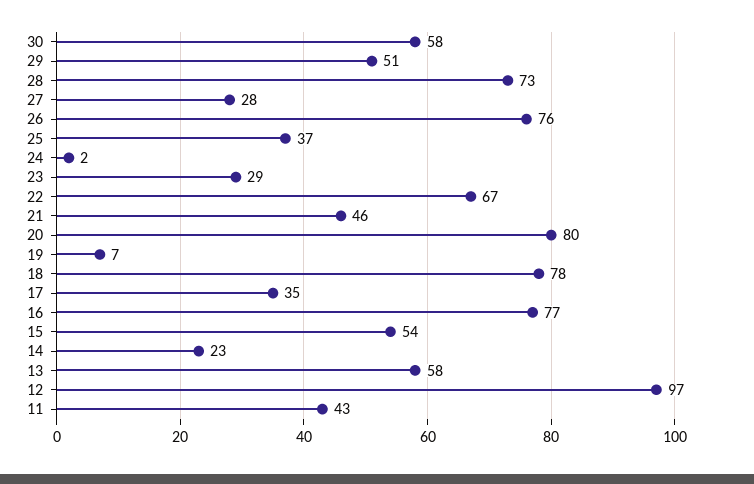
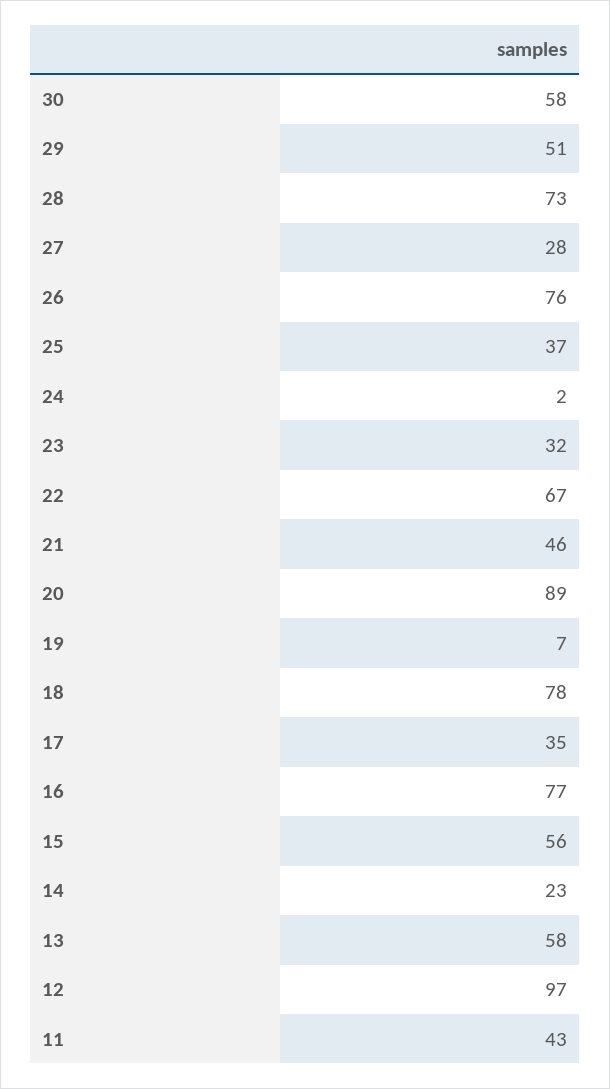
  {
    "30": 58,
    "29": 51,
    "28": 73,
    "27": 28,
    "26": 76,
    "25": 37,
    "24": 2,
-   "23": 29,
+   "23": 32,
    "22": 67,
    "21": 46,
-   "20": 80,
+   "20": 89,
    "19": 7,
    "18": 78,
    "17": 35,
    "16": 77,
-   "15": 54,
+   "15": 56,
    "14": 23,
    "13": 58,
    "12": 97,
    "11": 43
  }

